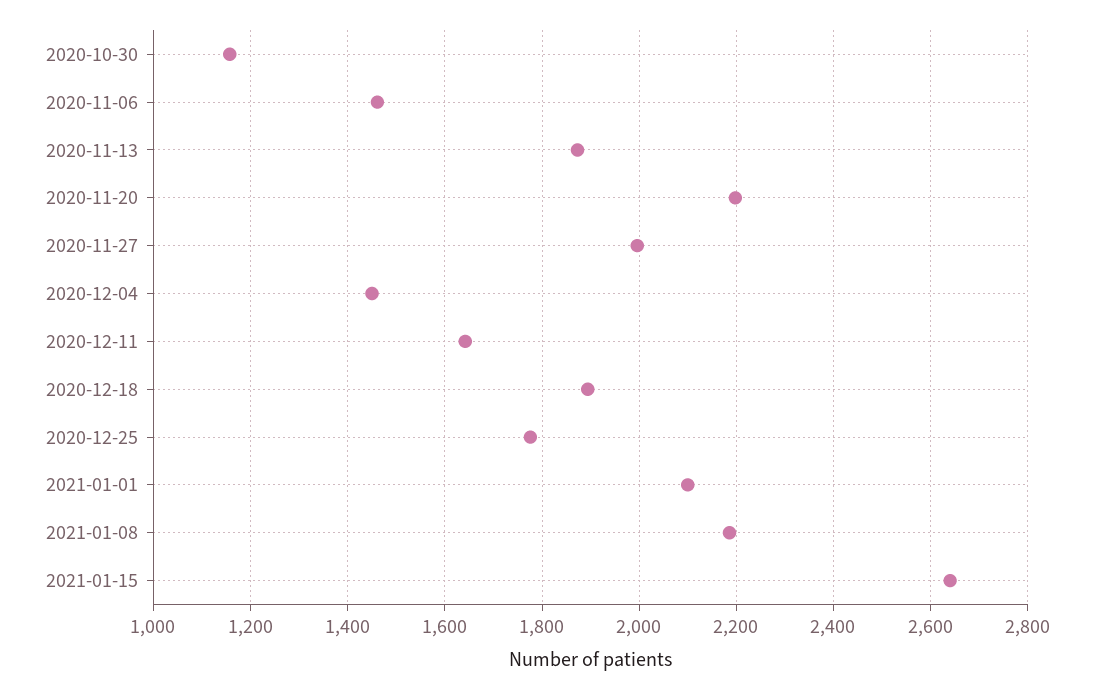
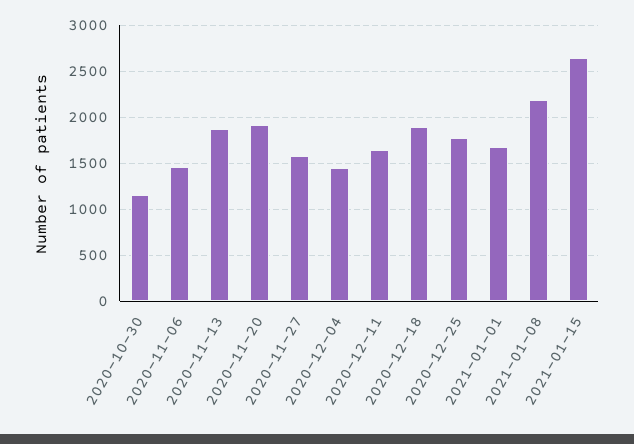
  {
    "2020-10-30": 1160,
    "2020-11-06": 1460,
    "2020-11-13": 1880,
-   "2020-11-20": 2200,
+   "2020-11-20": 1900,
-   "2020-11-27": 2000,
+   "2020-11-27": 1600,
    "2020-12-04": 1460,
    "2020-12-11": 1640,
    "2020-12-18": 1900,
    "2020-12-25": 1780,
-   "2021-01-01": 2100,
+   "2021-01-01": 1700,
    "2021-01-08": 2180,
    "2021-01-15": 2640
  }

